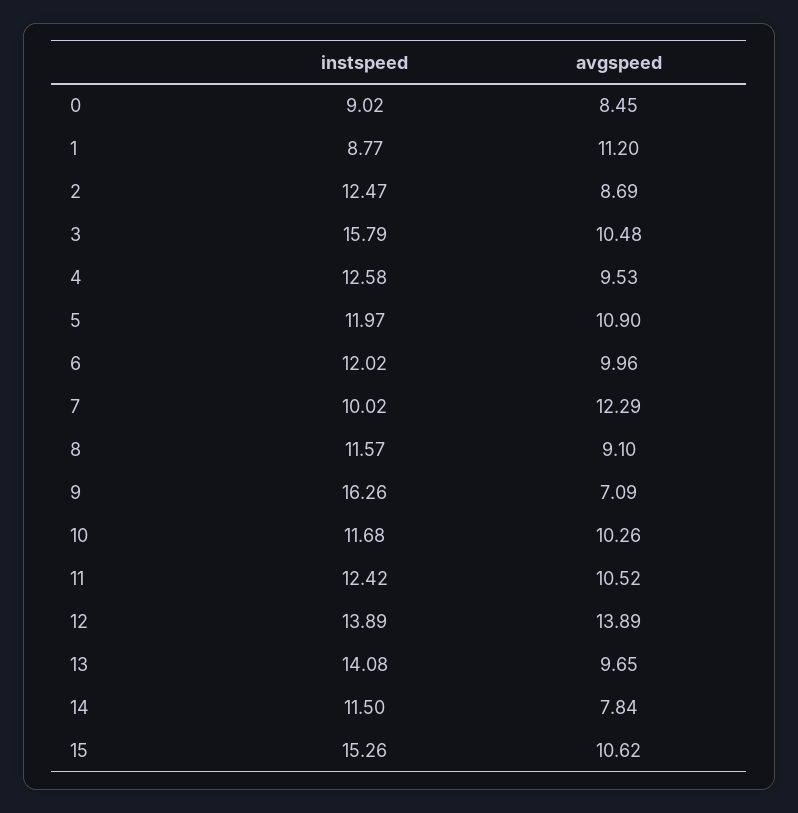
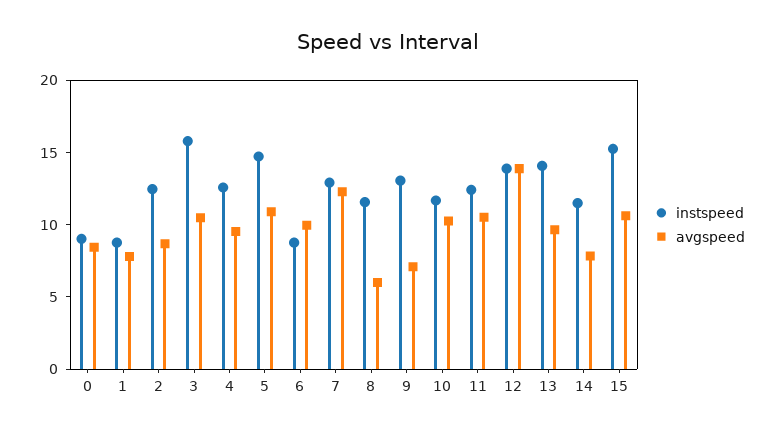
  {
    "instspeed": {
      "0": 9.02,
      "1": 8.77,
      "2": 12.47,
      "3": 15.79,
      "4": 12.58,
-     "5": 11.97,
+     "5": 15,
-     "6": 12.02,
+     "6": 9,
-     "7": 10.02,
+     "7": 13,
      "8": 11.57,
-     "9": 16.26,
+     "9": 13,
      "10": 11.68,
      "11": 12.42,
      "12": 13.89,
      "13": 14.08,
      "14": 11.5,
      "15": 15.26
    },
    "avgspeed": {
      "0": 8.45,
-     "1": 11.2,
+     "1": 8,
      "2": 8.69,
      "3": 10.48,
      "4": 9.53,
      "5": 10.9,
      "6": 9.96,
      "7": 12.29,
-     "8": 9.1,
+     "8": 6,
      "9": 7.09,
      "10": 10.26,
      "11": 10.52,
      "12": 13.89,
      "13": 9.65,
      "14": 7.84,
      "15": 10.62
    }
  }

